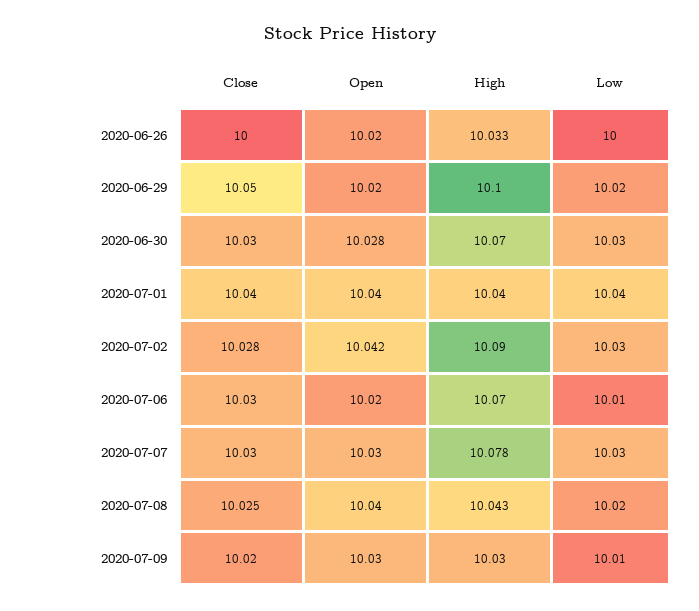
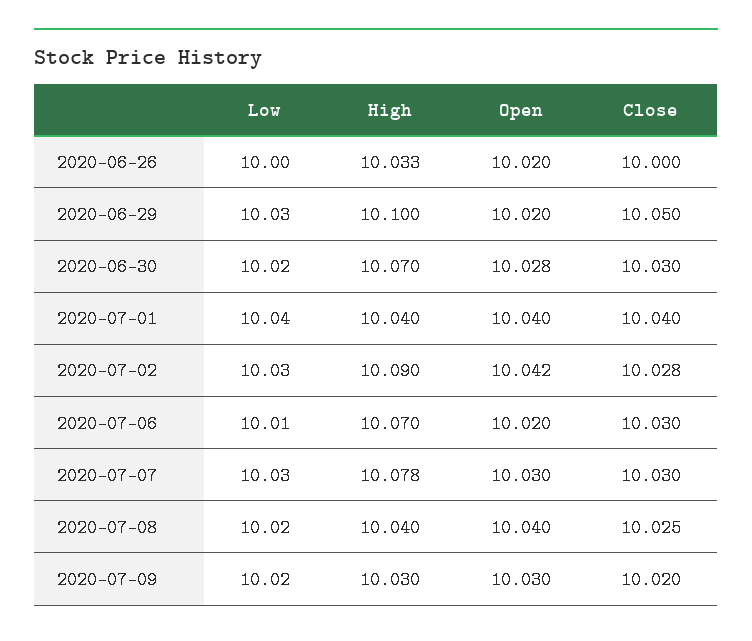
  {
    "Close": {
      "2020-06-26": 10,
      "2020-06-29": 10.05,
      "2020-06-30": 10.03,
      "2020-07-01": 10.04,
      "2020-07-02": 10.028,
      "2020-07-06": 10.03,
      "2020-07-07": 10.03,
      "2020-07-08": 10.025,
      "2020-07-09": 10.02
    },
    "Open": {
      "2020-06-26": 10.02,
      "2020-06-29": 10.02,
      "2020-06-30": 10.028,
      "2020-07-01": 10.04,
      "2020-07-02": 10.042,
      "2020-07-06": 10.02,
      "2020-07-07": 10.03,
      "2020-07-08": 10.04,
      "2020-07-09": 10.03
    },
    "High": {
      "2020-06-26": 10.033,
      "2020-06-29": 10.1,
      "2020-06-30": 10.07,
      "2020-07-01": 10.04,
      "2020-07-02": 10.09,
      "2020-07-06": 10.07,
      "2020-07-07": 10.078,
-     "2020-07-08": 10.043,
+     "2020-07-08": 10.04,
      "2020-07-09": 10.03
    },
    "Low": {
      "2020-06-26": 10,
-     "2020-06-29": 10.02,
+     "2020-06-29": 10.03,
-     "2020-06-30": 10.03,
+     "2020-06-30": 10.02,
      "2020-07-01": 10.04,
      "2020-07-02": 10.03,
      "2020-07-06": 10.01,
      "2020-07-07": 10.03,
      "2020-07-08": 10.02,
-     "2020-07-09": 10.01
+     "2020-07-09": 10.02
    }
  }

